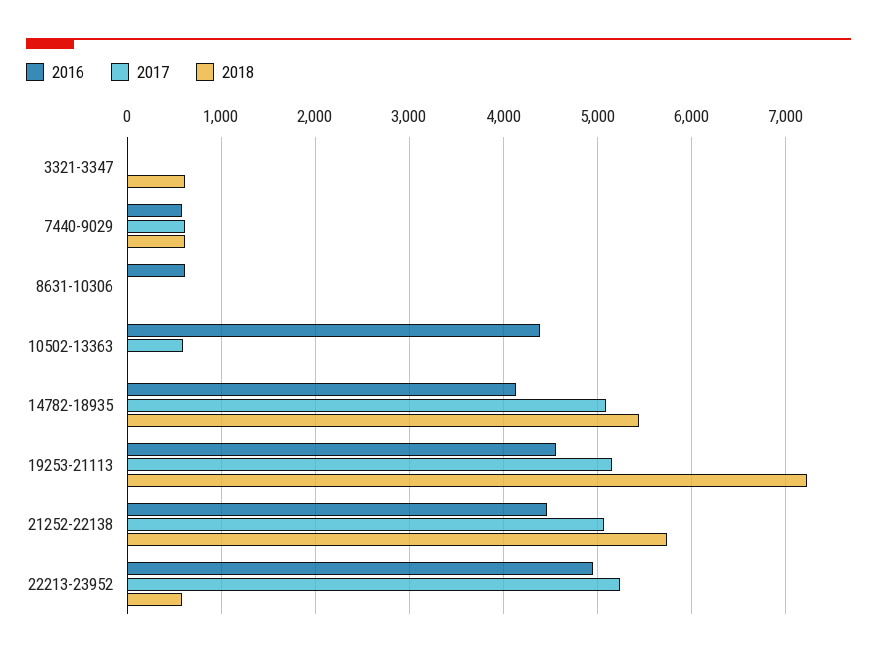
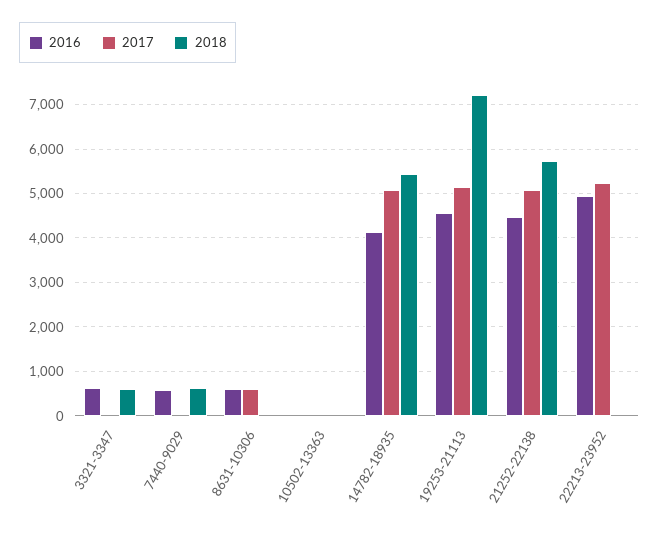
  {
    "2016": {
-     "3321-3347": 0,
+     "3321-3347": 600,
      "7440-9029": 600,
      "8631-10306": 600,
-     "10502-13363": 4400,
+     "10502-13363": 0,
      "14782-18935": 4100,
      "19253-21113": 4600,
      "21252-22138": 4500,
      "22213-23952": 4900
    },
    "2017": {
      "3321-3347": 0,
-     "7440-9029": 600,
+     "7440-9029": 0,
-     "8631-10306": 0,
+     "8631-10306": 600,
-     "10502-13363": 600,
+     "10502-13363": 0,
      "14782-18935": 5100,
      "19253-21113": 5200,
      "21252-22138": 5100,
      "22213-23952": 5200
    },
    "2018": {
      "3321-3347": 600,
      "7440-9029": 600,
      "8631-10306": 0,
      "10502-13363": 0,
      "14782-18935": 5400,
      "19253-21113": 7200,
      "21252-22138": 5700,
-     "22213-23952": 600
+     "22213-23952": 0
    }
  }

